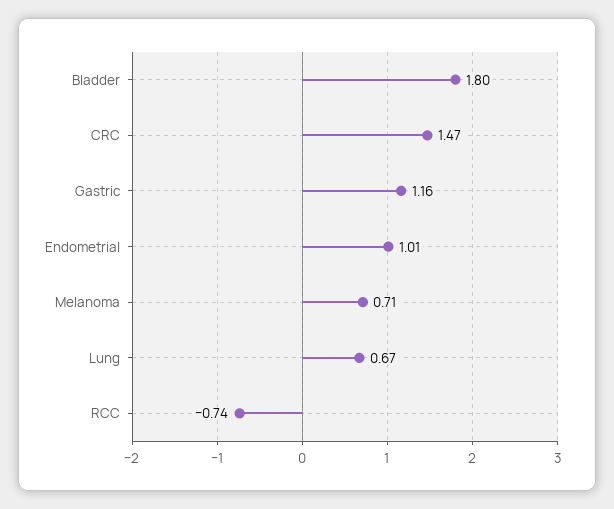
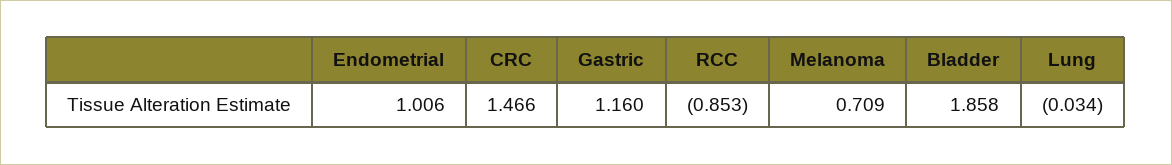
  {
-   "Bladder": 1.8,
+   "Bladder": 1.858,
    "CRC": 1.466,
    "Gastric": 1.16,
    "Endometrial": 1.006,
    "Melanoma": 0.709,
-   "Lung": 0.67,
+   "Lung": -0.034,
-   "RCC": -0.74
+   "RCC": -0.853
  }

